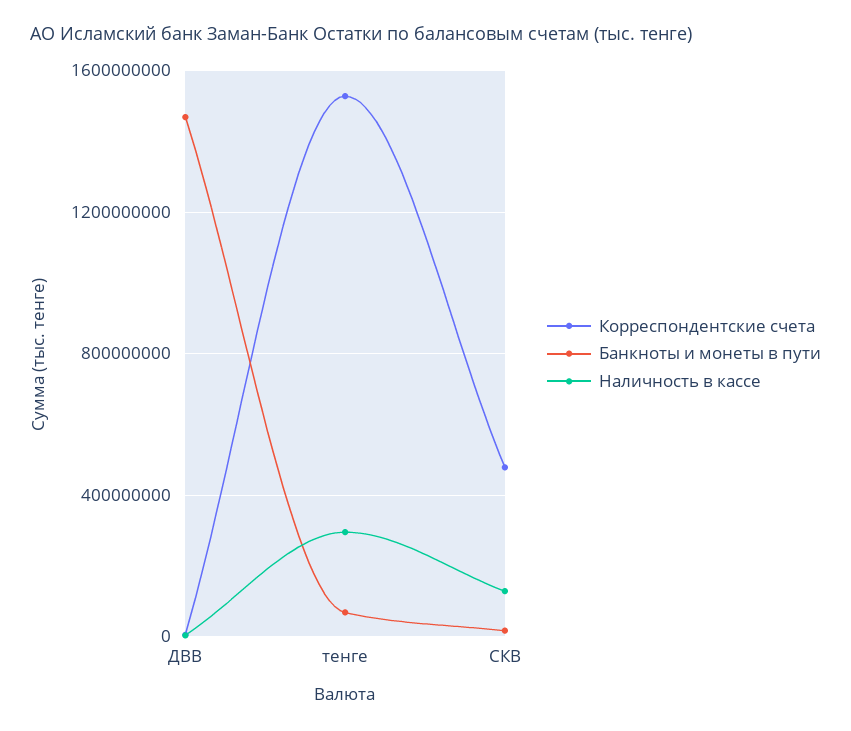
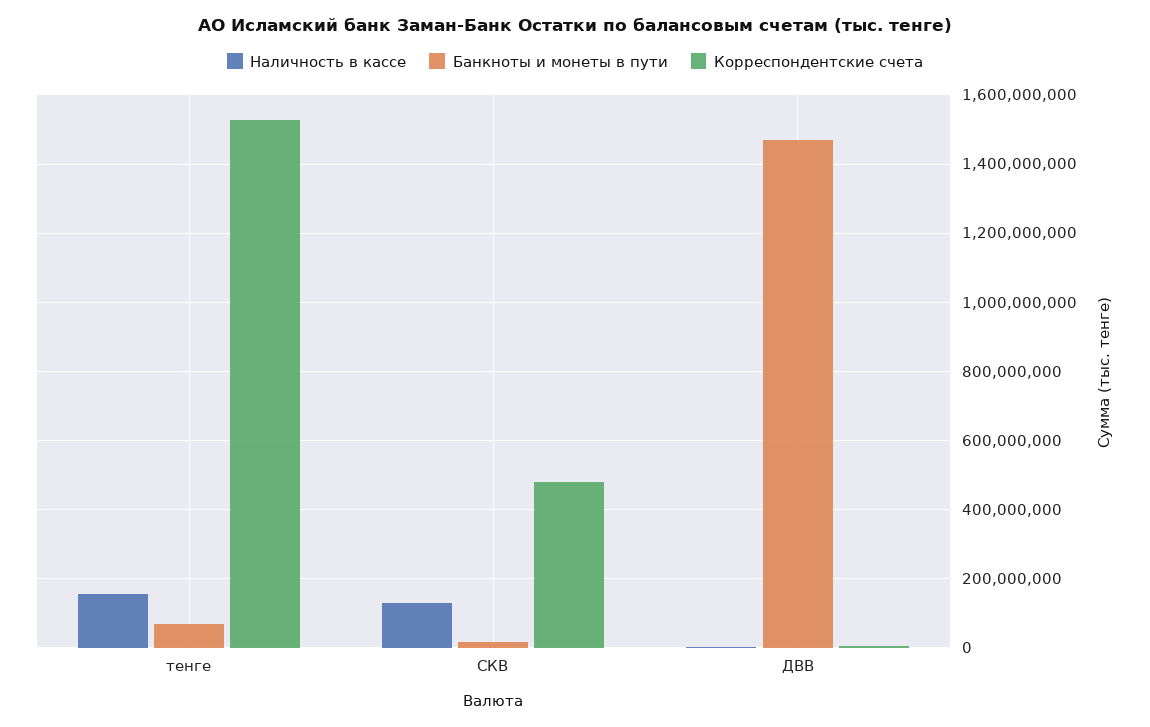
  {
    "Корреспондентские счета": {
      "ДВВ": 0,
      "тенге": 1520000000,
      "СКВ": 480000000
    },
    "Банкноты и монеты в пути": {
      "ДВВ": 1460000000,
      "тенге": 60000000,
      "СКВ": 20000000
    },
    "Наличность в кассе": {
      "ДВВ": 0,
-     "тенге": 300000000,
+     "тенге": 160000000,
      "СКВ": 120000000
    }
  }

